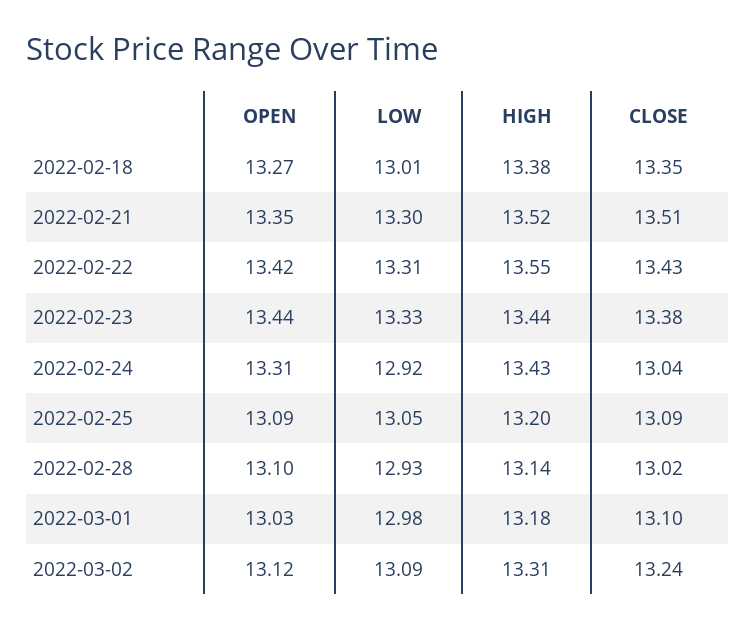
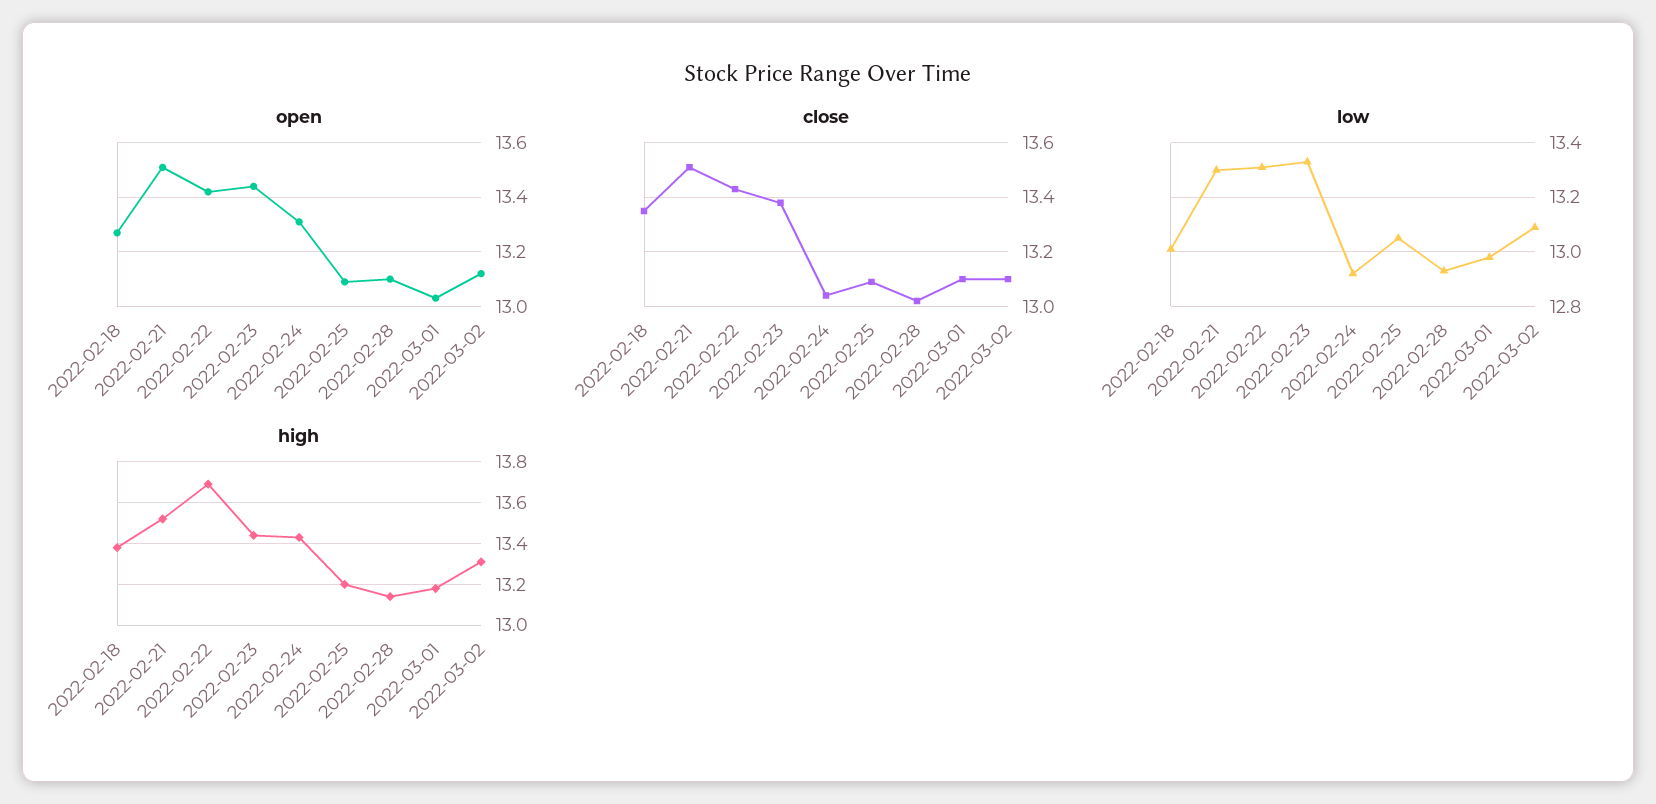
  {
    "OPEN": {
      "2022-02-18": 13.27,
-     "2022-02-21": 13.35,
+     "2022-02-21": 13.5,
      "2022-02-22": 13.42,
      "2022-02-23": 13.44,
      "2022-02-24": 13.31,
      "2022-02-25": 13.09,
      "2022-02-28": 13.1,
      "2022-03-01": 13.03,
      "2022-03-02": 13.12
    },
    "LOW": {
      "2022-02-18": 13.01,
      "2022-02-21": 13.3,
      "2022-02-22": 13.31,
      "2022-02-23": 13.33,
      "2022-02-24": 12.92,
      "2022-02-25": 13.05,
      "2022-02-28": 12.93,
      "2022-03-01": 12.98,
      "2022-03-02": 13.09
    },
    "HIGH": {
      "2022-02-18": 13.38,
      "2022-02-21": 13.52,
-     "2022-02-22": 13.55,
+     "2022-02-22": 13.7,
      "2022-02-23": 13.44,
      "2022-02-24": 13.43,
      "2022-02-25": 13.2,
      "2022-02-28": 13.14,
      "2022-03-01": 13.18,
      "2022-03-02": 13.31
    },
    "CLOSE": {
      "2022-02-18": 13.35,
      "2022-02-21": 13.51,
      "2022-02-22": 13.43,
      "2022-02-23": 13.38,
      "2022-02-24": 13.04,
      "2022-02-25": 13.09,
      "2022-02-28": 13.02,
      "2022-03-01": 13.1,
-     "2022-03-02": 13.24
+     "2022-03-02": 13.1
    }
  }

